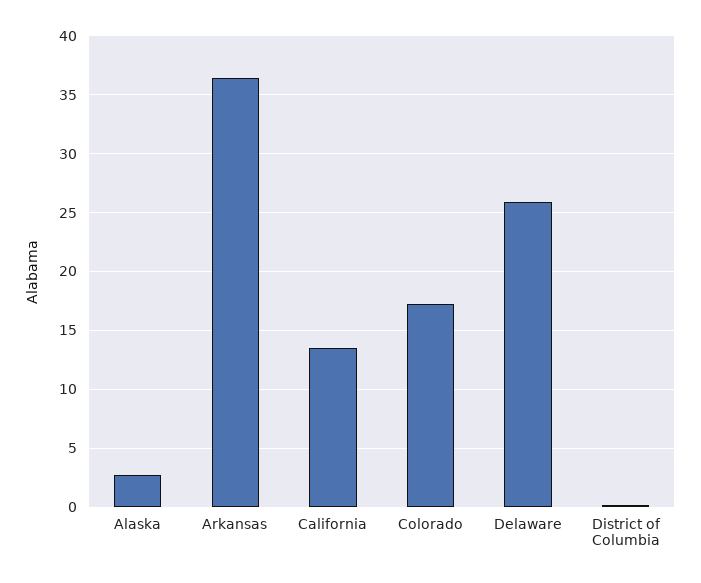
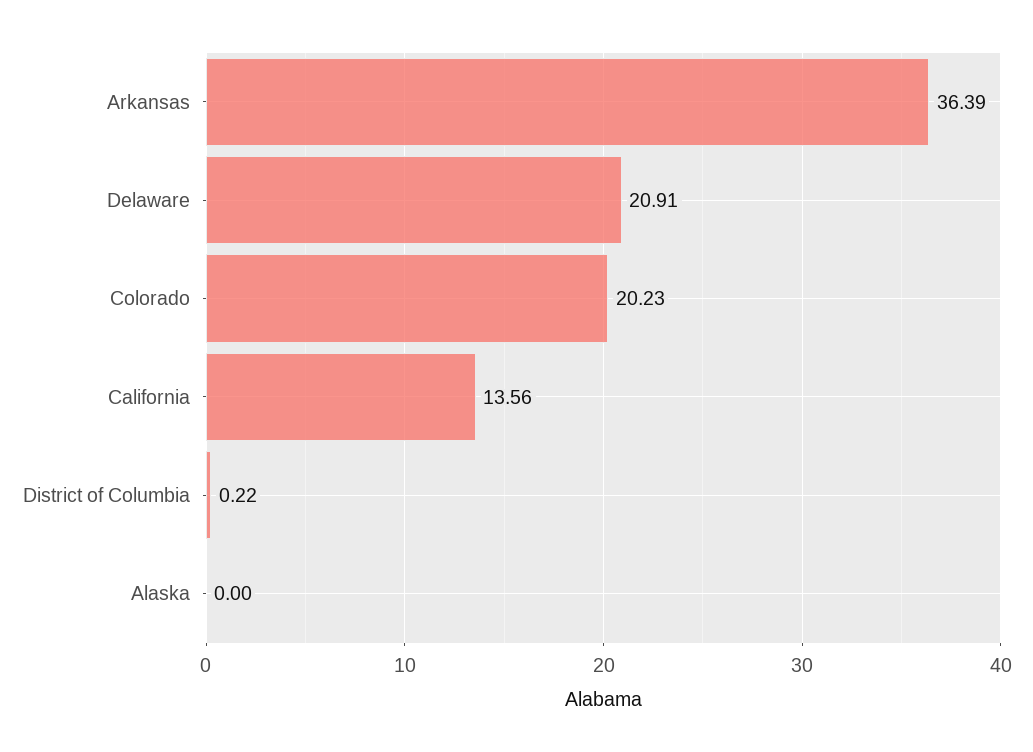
  {
-   "Alaska": 3,
+   "Alaska": 0,
    "Arkansas": 36.39,
    "California": 13.56,
-   "Colorado": 17,
+   "Colorado": 20.23,
-   "Delaware": 26,
+   "Delaware": 20.91,
    "District of Columbia": 0.22
  }

